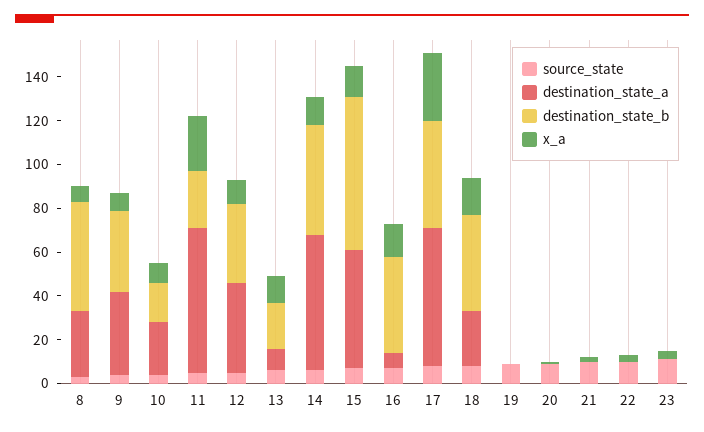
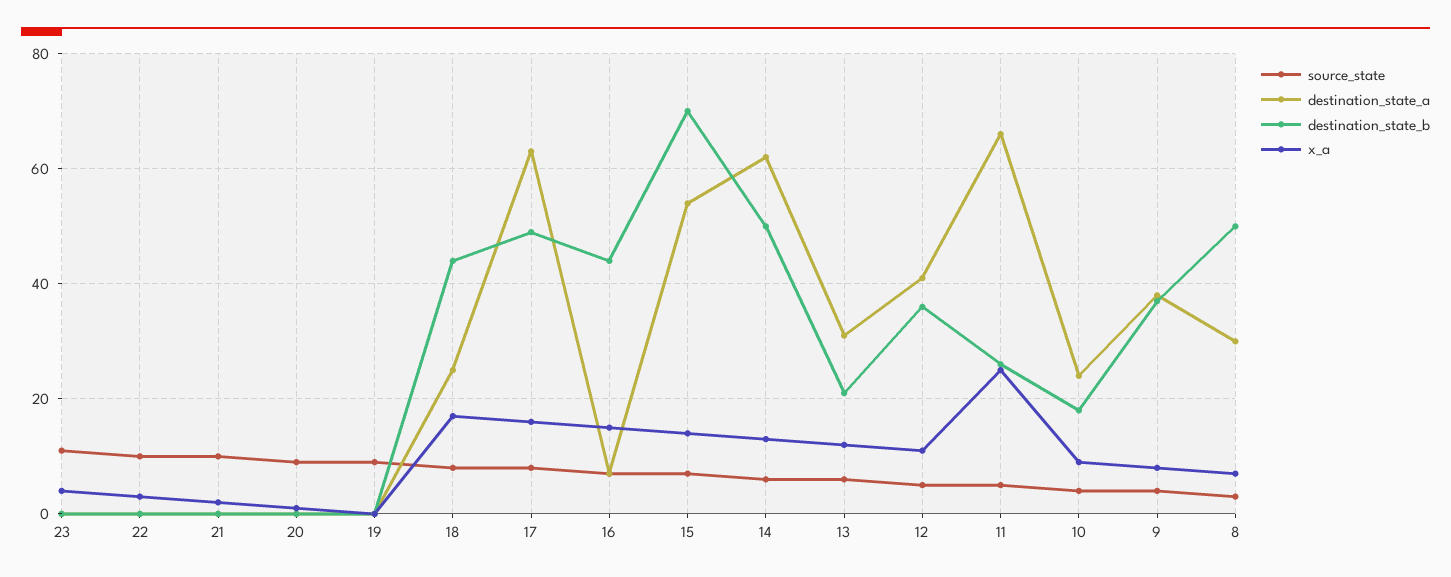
  {
    "source_state": {
      "8": 5,
      "9": 5,
      "10": 5,
      "11": 5,
      "12": 5,
      "13": 5,
      "14": 5,
      "15": 5,
      "16": 5,
      "17": 10,
      "18": 10,
      "19": 10,
      "20": 10,
      "21": 10,
      "22": 10,
      "23": 10
    },
    "destination_state_a": {
      "8": 30,
      "9": 40,
      "10": 25,
      "11": 65,
      "12": 40,
-     "13": 10,
+     "13": 30,
      "14": 60,
      "15": 55,
      "16": 5,
      "17": 65,
      "18": 25,
      "19": 0,
      "20": 0,
      "21": 0,
      "22": 0,
      "23": 0
    },
    "destination_state_b": {
      "8": 50,
      "9": 35,
      "10": 20,
      "11": 25,
      "12": 35,
      "13": 20,
      "14": 50,
      "15": 70,
      "16": 45,
      "17": 50,
      "18": 45,
      "19": 0,
      "20": 0,
      "21": 0,
      "22": 0,
      "23": 0
    },
    "x_a": {
      "8": 5,
      "9": 10,
      "10": 10,
      "11": 25,
      "12": 10,
      "13": 10,
      "14": 15,
      "15": 15,
      "16": 15,
-     "17": 30,
+     "17": 15,
      "18": 15,
      "19": 0,
      "20": 0,
      "21": 0,
      "22": 5,
      "23": 5
    }
  }

